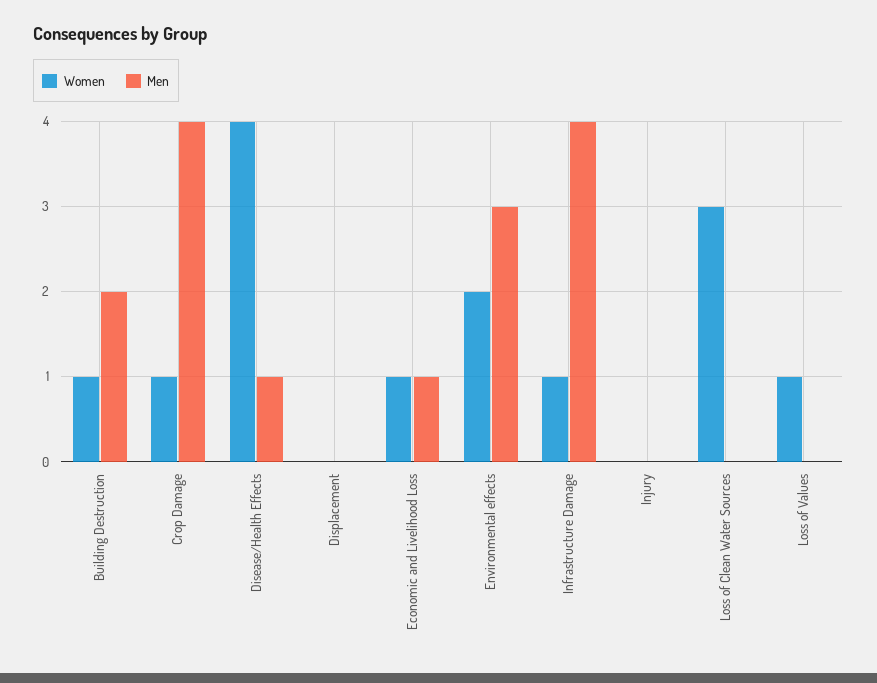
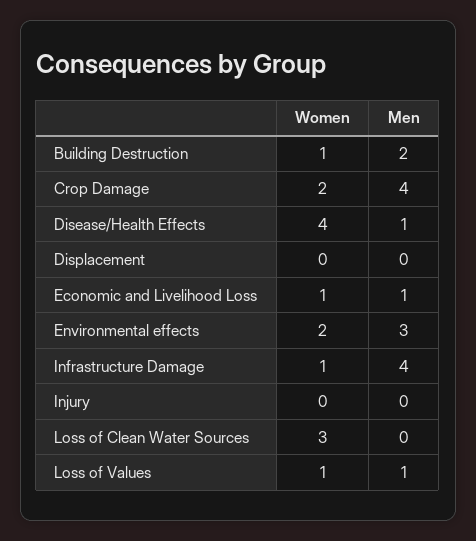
  {
    "Women": {
      "Building Destruction": 1,
-     "Crop Damage": 1,
+     "Crop Damage": 2,
      "Disease/Health Effects": 4,
      "Displacement": 0,
      "Economic and Livelihood Loss": 1,
      "Environmental effects": 2,
      "Infrastructure Damage": 1,
      "Injury": 0,
      "Loss of Clean Water Sources": 3,
      "Loss of Values": 1
    },
    "Men": {
      "Building Destruction": 2,
      "Crop Damage": 4,
      "Disease/Health Effects": 1,
      "Displacement": 0,
      "Economic and Livelihood Loss": 1,
      "Environmental effects": 3,
      "Infrastructure Damage": 4,
      "Injury": 0,
      "Loss of Clean Water Sources": 0,
-     "Loss of Values": 0
+     "Loss of Values": 1
    }
  }

